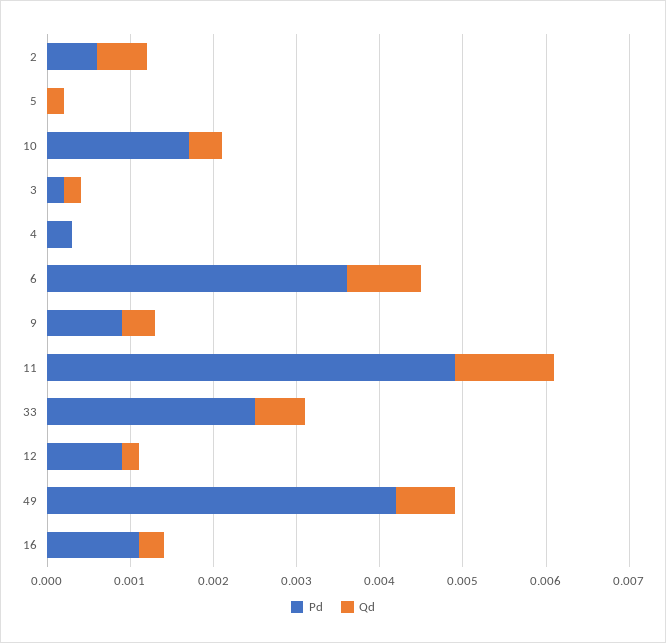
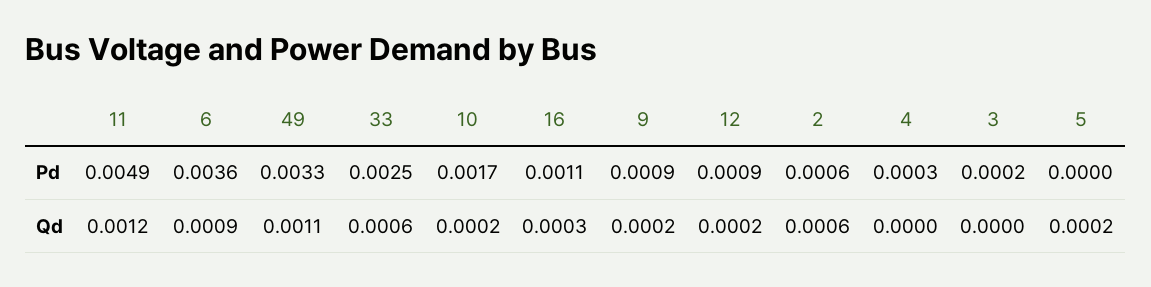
  {
    "Pd": {
      "2": 0.0006,
      "5": 0,
      "10": 0.0017,
      "3": 0.0002,
      "4": 0.0003,
      "6": 0.0036,
      "9": 0.0009,
      "11": 0.0049,
      "33": 0.0025,
      "12": 0.0009,
-     "49": 0.0042,
+     "49": 0.0033,
      "16": 0.0011
    },
    "Qd": {
      "2": 0.0006,
      "5": 0.0002,
-     "10": 0.0004,
+     "10": 0.0002,
-     "3": 0.0002,
+     "3": 0,
      "4": 0,
      "6": 0.0009,
-     "9": 0.0004,
+     "9": 0.0002,
      "11": 0.0012,
      "33": 0.0006,
      "12": 0.0002,
-     "49": 0.0007,
+     "49": 0.0011,
      "16": 0.0003
    }
  }

